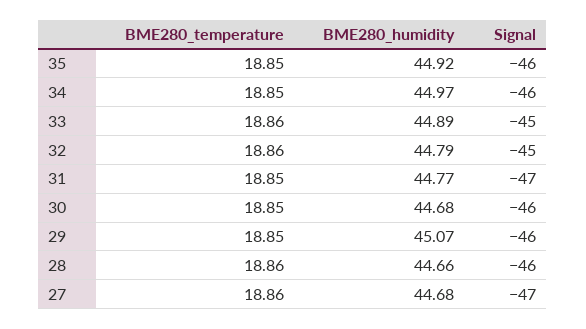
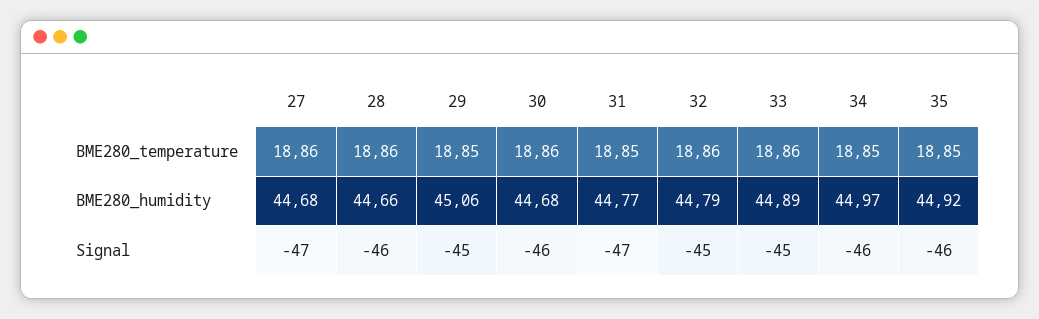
  {
    "BME280_temperature": {
      "35": 18.85,
      "34": 18.85,
      "33": 18.86,
      "32": 18.86,
      "31": 18.85,
-     "30": 18.85,
+     "30": 18.86,
      "29": 18.85,
      "28": 18.86,
      "27": 18.86
    },
    "BME280_humidity": {
      "35": 44.92,
      "34": 44.97,
      "33": 44.89,
      "32": 44.79,
      "31": 44.77,
      "30": 44.68,
-     "29": 45.07,
+     "29": 45.06,
      "28": 44.66,
      "27": 44.68
    },
    "Signal": {
      "35": -46,
      "34": -46,
      "33": -45,
      "32": -45,
      "31": -47,
      "30": -46,
-     "29": -46,
+     "29": -45,
      "28": -46,
      "27": -47
    }
  }

